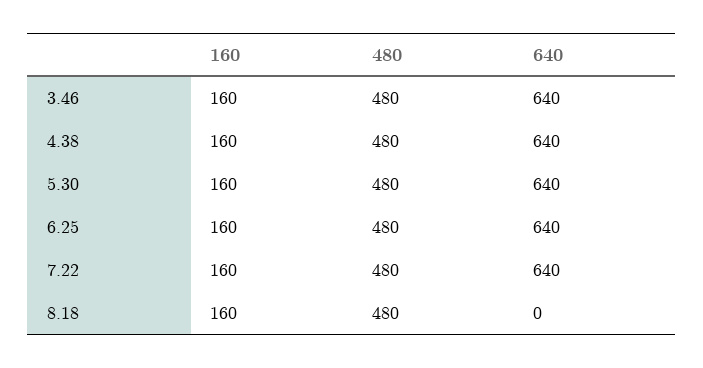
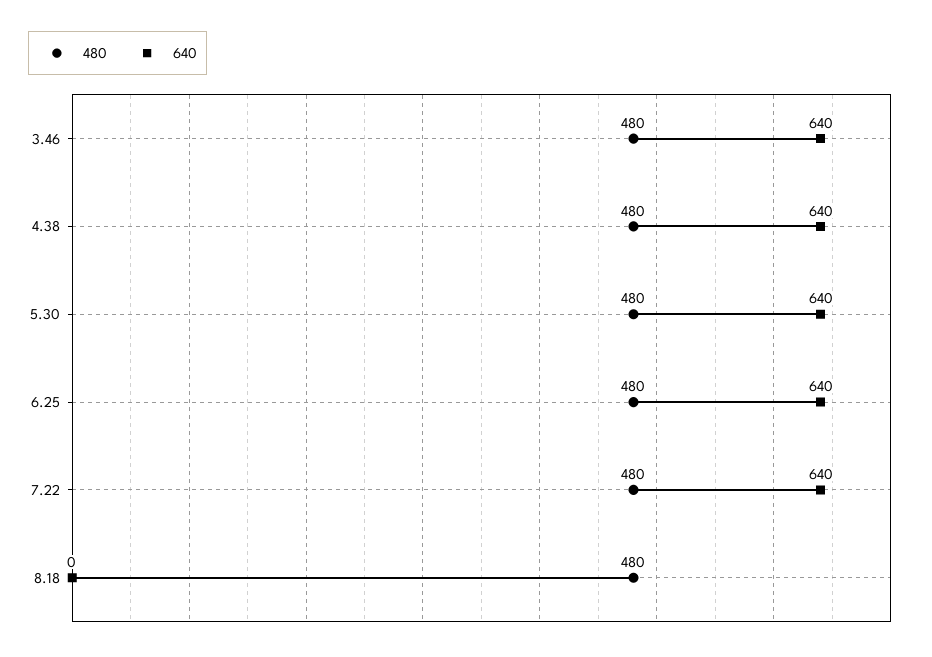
  {
-   "160": {
-     "3.46": 160,
-     "4.38": 160,
-     "5.30": 160,
-     "6.25": 160,
-     "7.22": 160,
-     "8.18": 160
-   },
    "480": {
      "3.46": 480,
      "4.38": 480,
      "5.30": 480,
      "6.25": 480,
      "7.22": 480,
      "8.18": 480
    },
    "640": {
      "3.46": 640,
      "4.38": 640,
      "5.30": 640,
      "6.25": 640,
      "7.22": 640,
      "8.18": 0
    }
  }

